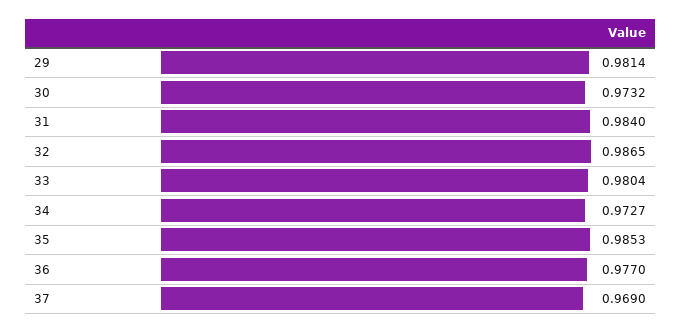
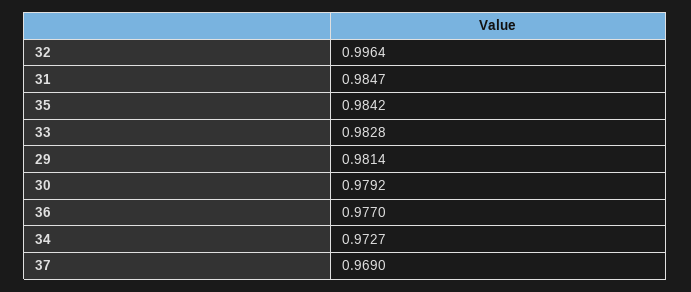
  {
    "29": 0.9814,
-   "30": 0.9732,
+   "30": 0.9792,
-   "31": 0.984,
+   "31": 0.9847,
-   "32": 0.9865,
+   "32": 0.9964,
-   "33": 0.9804,
+   "33": 0.9828,
    "34": 0.9727,
-   "35": 0.9853,
+   "35": 0.9842,
    "36": 0.977,
    "37": 0.969
  }

